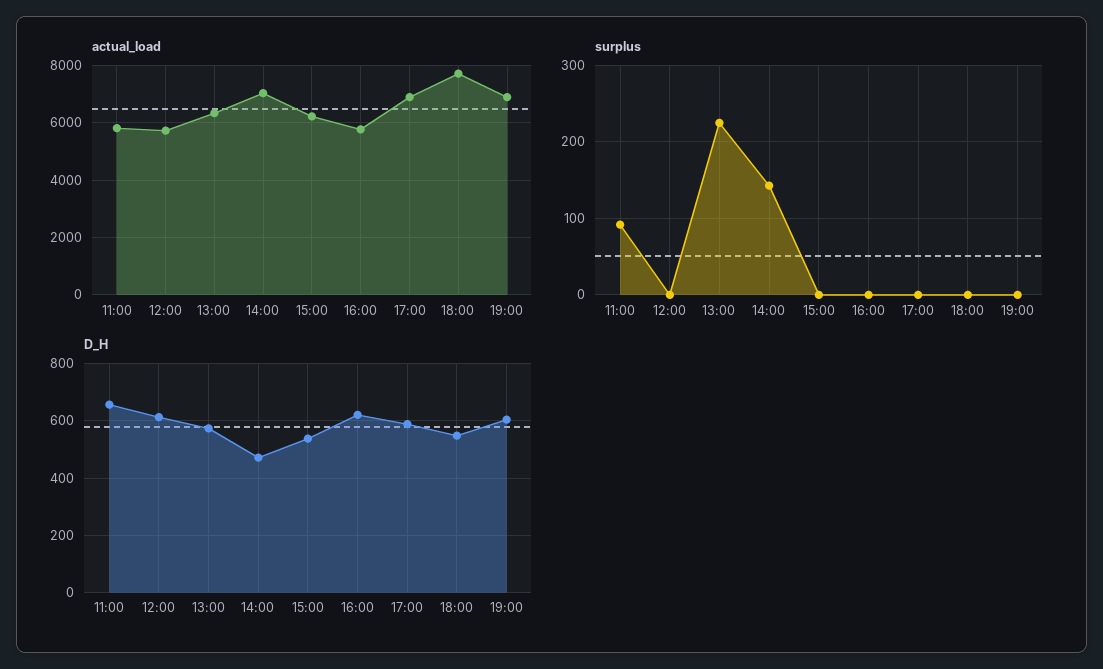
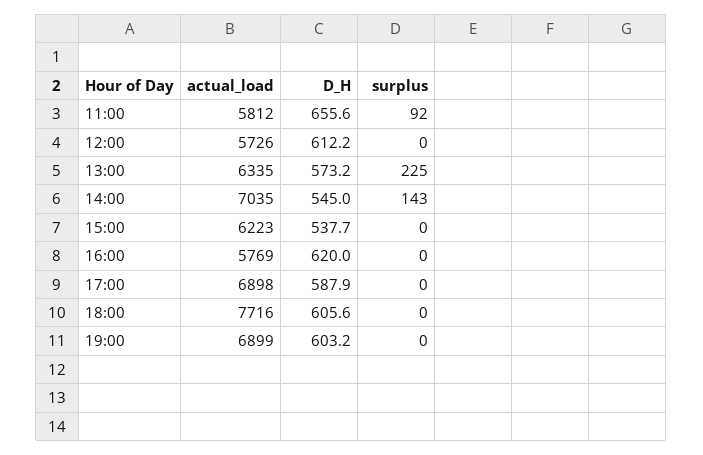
  {
    "actual_load": {
      "11:00": 5812,
      "12:00": 5726,
      "13:00": 6335,
      "14:00": 7035,
      "15:00": 6223,
      "16:00": 5769,
      "17:00": 6898,
      "18:00": 7716,
      "19:00": 6899
    },
    "surplus": {
      "11:00": 92,
      "12:00": 0,
      "13:00": 225,
      "14:00": 143,
      "15:00": 0,
      "16:00": 0,
      "17:00": 0,
      "18:00": 0,
      "19:00": 0
    },
    "D_H": {
      "11:00": 655.6,
      "12:00": 612.2,
      "13:00": 573.2,
-     "14:00": 475,
+     "14:00": 545,
      "15:00": 537.7,
      "16:00": 620,
      "17:00": 587.9,
-     "18:00": 550,
+     "18:00": 605.6,
      "19:00": 603.2
    }
  }

